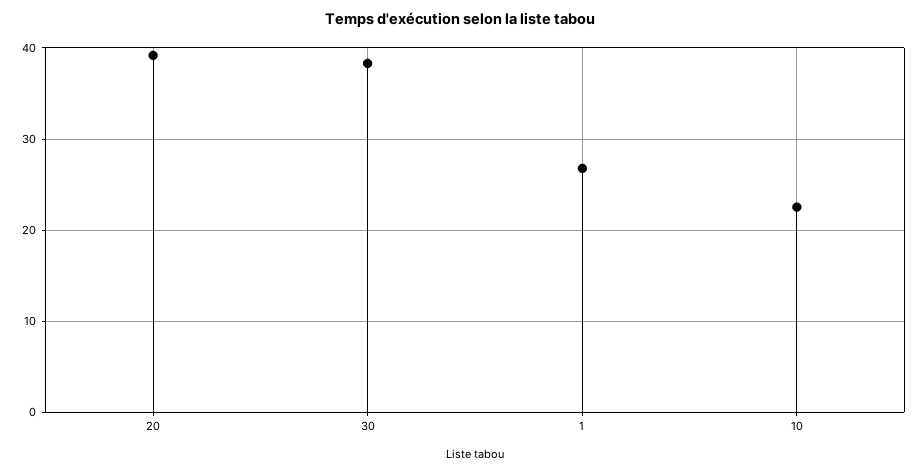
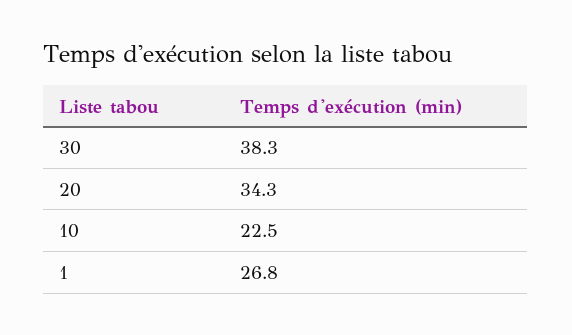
  {
-   "20": 39,
+   "20": 34.3,
    "30": 38.3,
    "1": 26.8,
    "10": 22.5
  }

